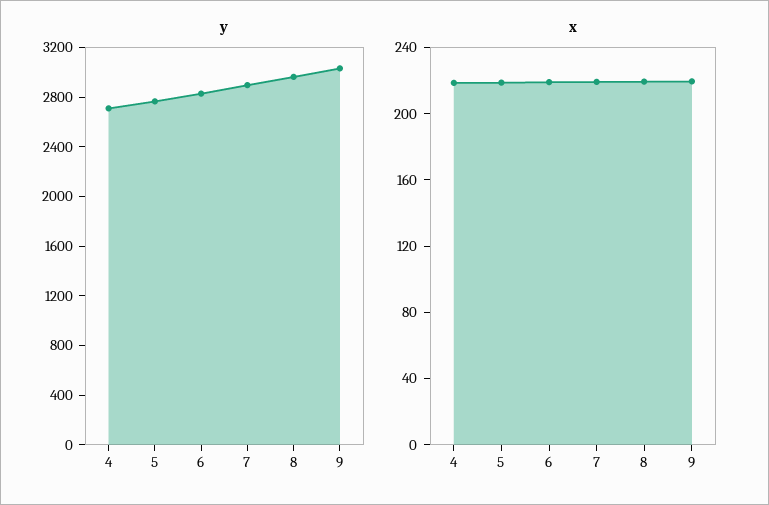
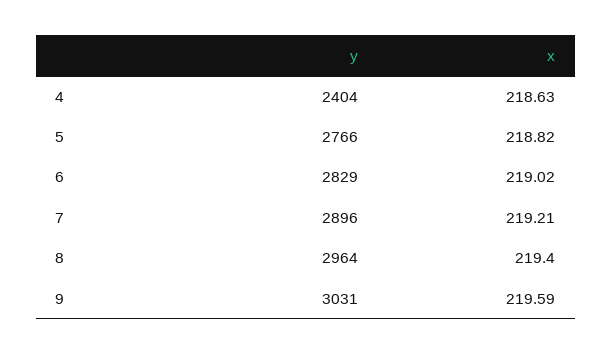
  {
    "y": {
-     "4": 2700,
+     "4": 2404,
      "5": 2766,
      "6": 2829,
      "7": 2896,
      "8": 2964,
      "9": 3031
    },
    "x": {
      "4": 218.63,
      "5": 218.82,
      "6": 219.02,
      "7": 219.21,
      "8": 219.4,
      "9": 219.59
    }
  }

